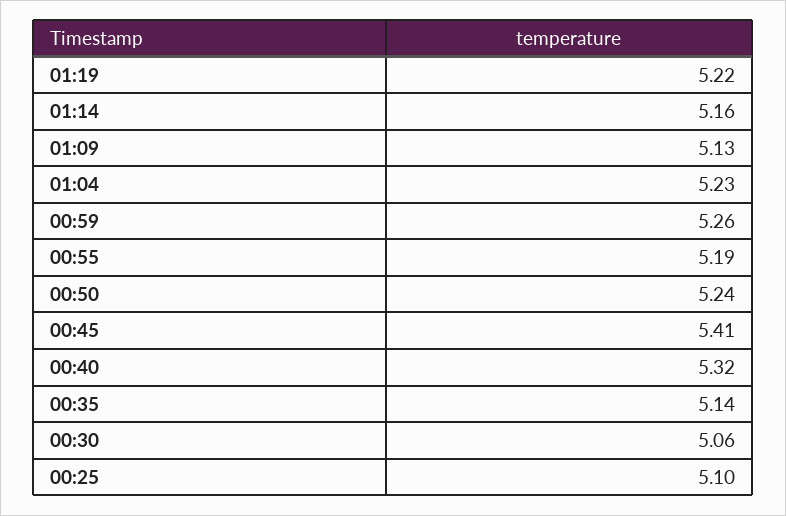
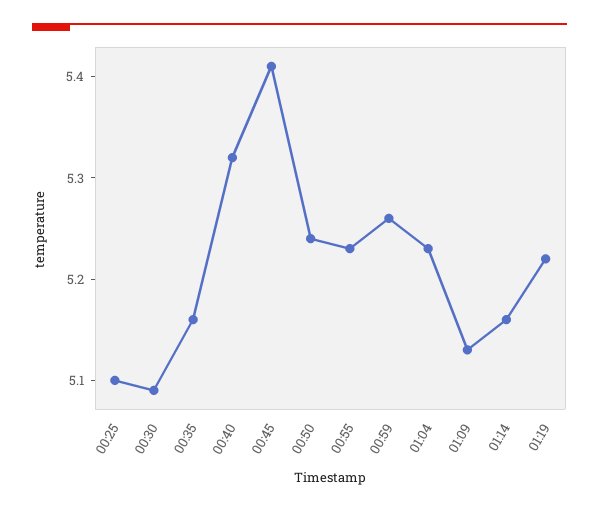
  {
    "01:19": 5.22,
    "01:14": 5.16,
    "01:09": 5.13,
    "01:04": 5.23,
    "00:59": 5.26,
-   "00:55": 5.19,
+   "00:55": 5.23,
    "00:50": 5.24,
    "00:45": 5.41,
    "00:40": 5.32,
-   "00:35": 5.14,
+   "00:35": 5.16,
-   "00:30": 5.06,
+   "00:30": 5.09,
    "00:25": 5.1
  }

